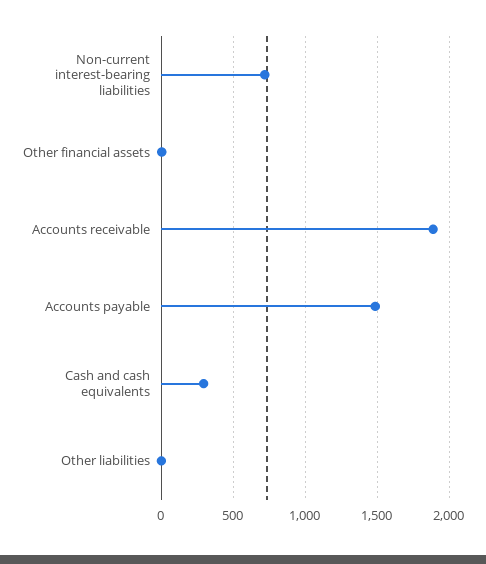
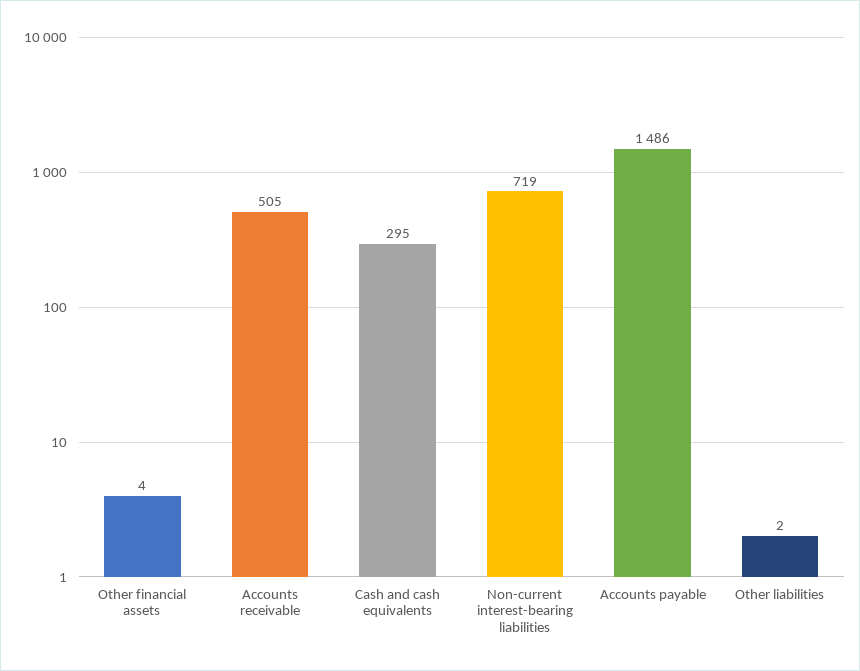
  {
    "Non-current interest-bearing liabilities": 719,
    "Other financial assets": 4,
-   "Accounts receivable": 1900,
+   "Accounts receivable": 505,
    "Accounts payable": 1486,
    "Cash and cash equivalents": 295,
    "Other liabilities": 2
  }

